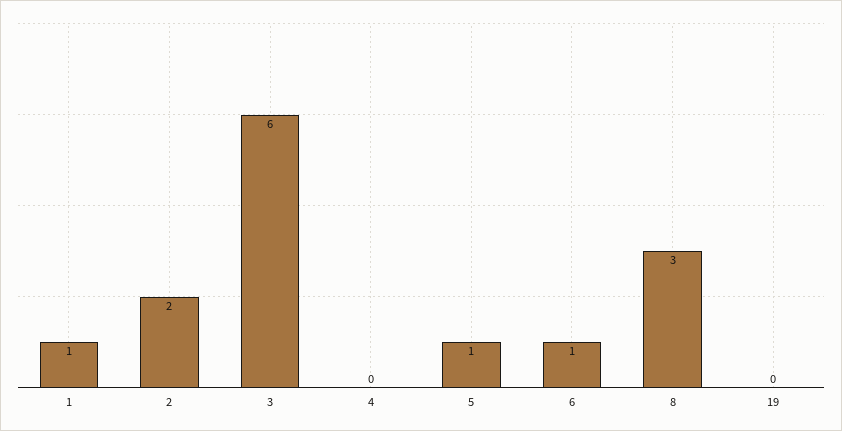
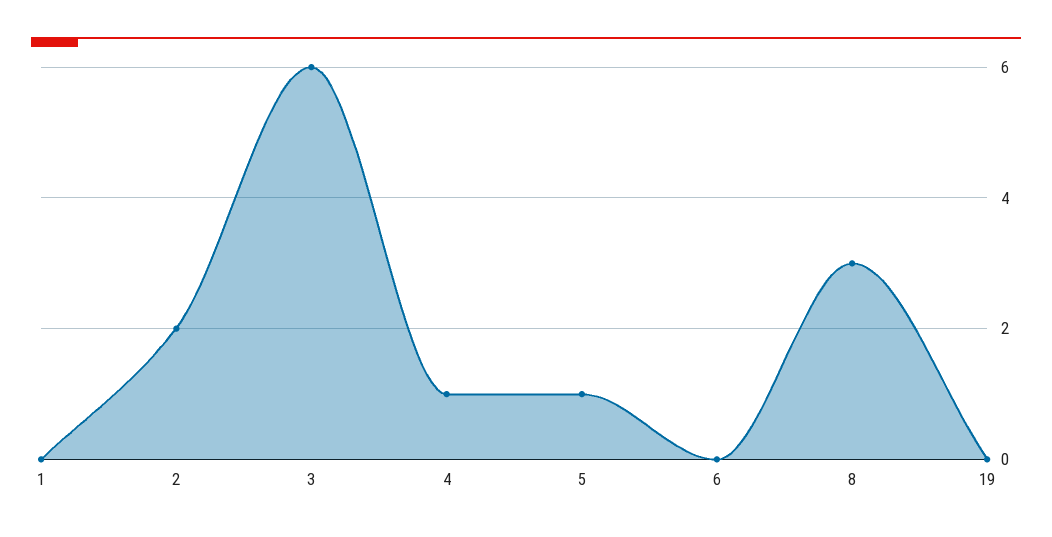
  {
-   "1": 1,
+   "1": 0,
    "2": 2,
    "3": 6,
-   "4": 0,
+   "4": 1,
    "5": 1,
-   "6": 1,
+   "6": 0,
    "8": 3,
    "19": 0
  }

